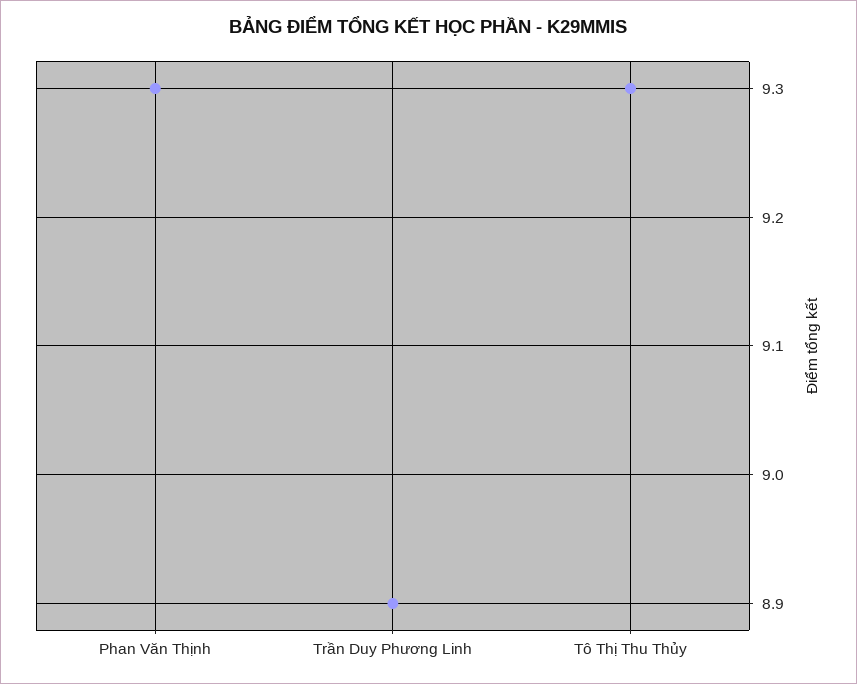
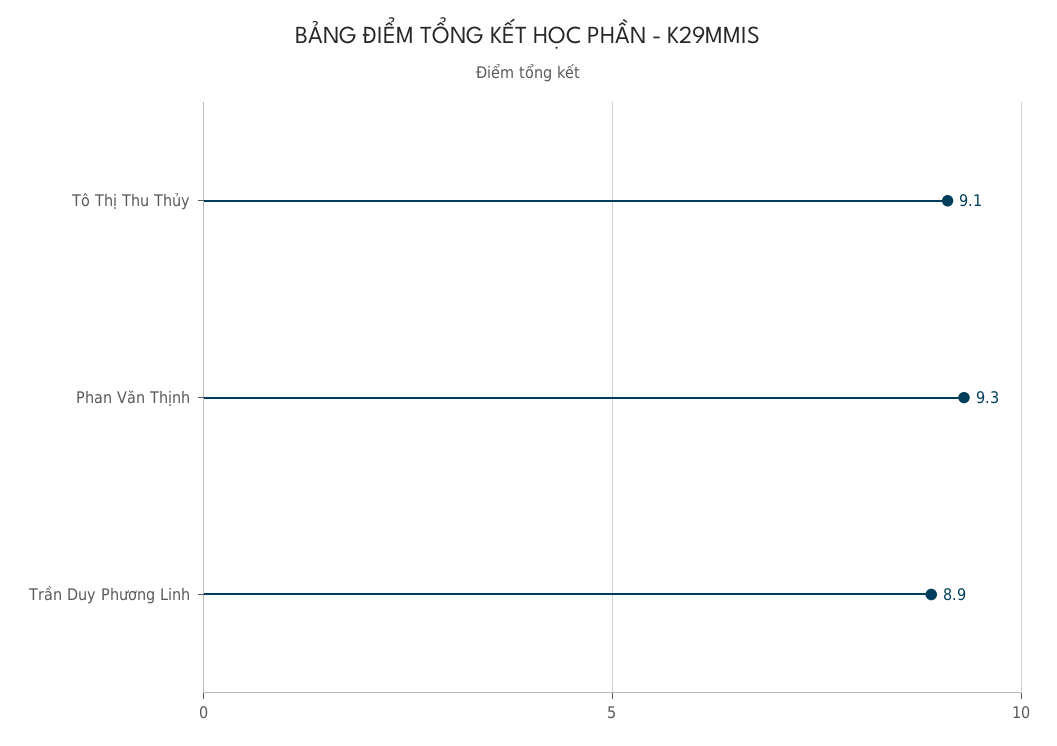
  {
    "Phan Văn Thịnh": 9.3,
    "Trần Duy Phương Linh": 8.9,
-   "Tô Thị Thu Thủy": 9.3
+   "Tô Thị Thu Thủy": 9.1
  }

